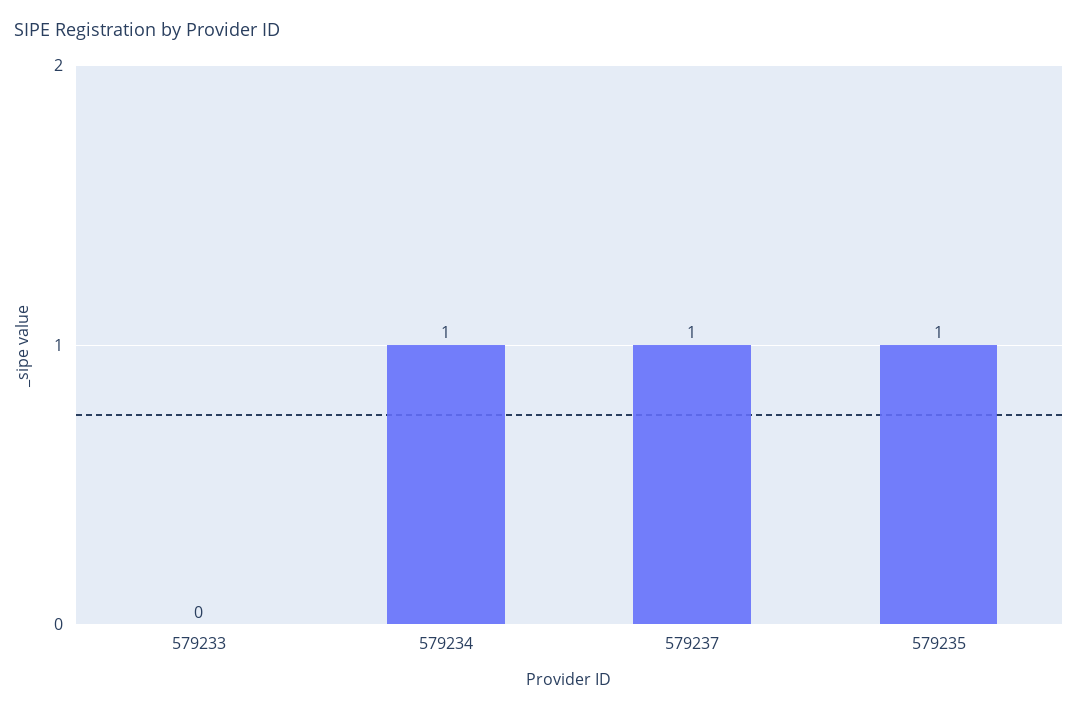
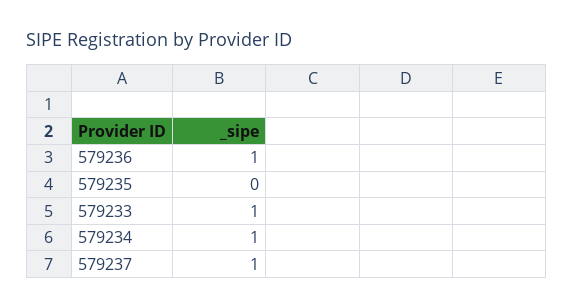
  {
-   "579233": 0,
+   "579233": 1,
    "579234": 1,
    "579237": 1,
-   "579235": 1
+   "579235": 0,
+   "579236": 1
  }

